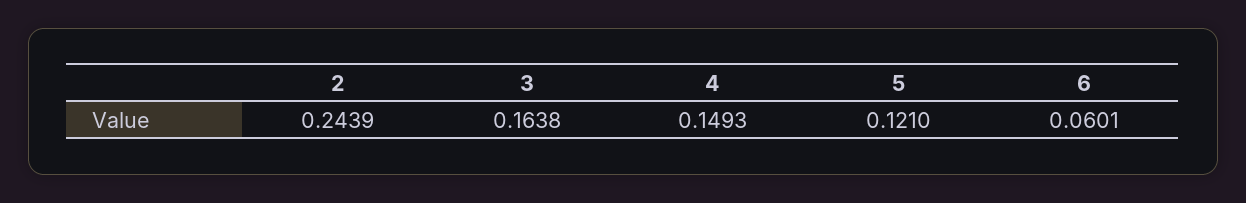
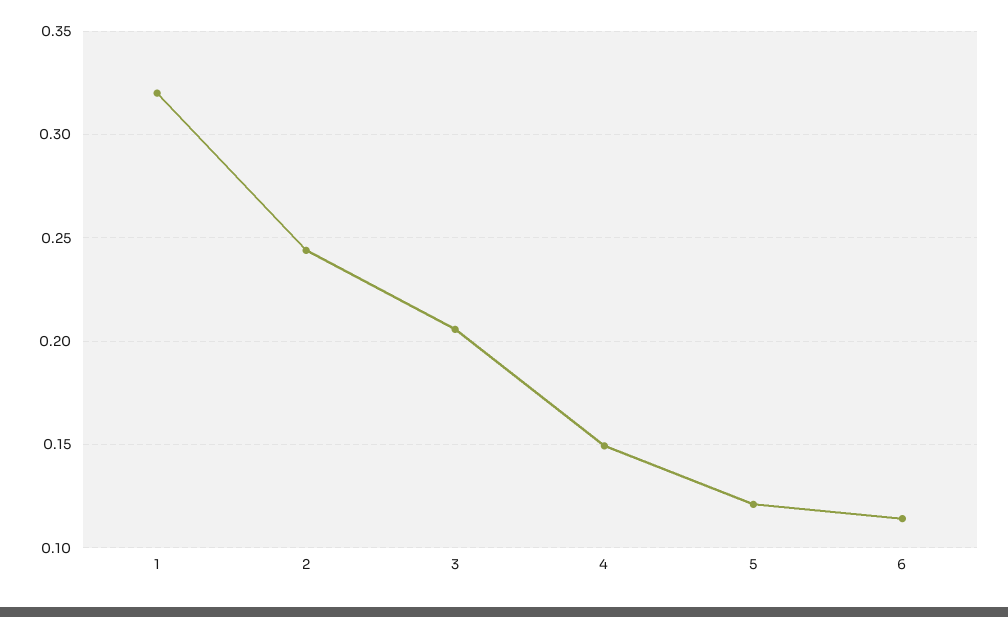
  {
    "2": 0.2439,
-   "3": 0.1638,
+   "3": 0.205,
    "4": 0.1493,
    "5": 0.121,
-   "6": 0.0601
+   "6": 0.115,
+   "1": 0.32
  }

